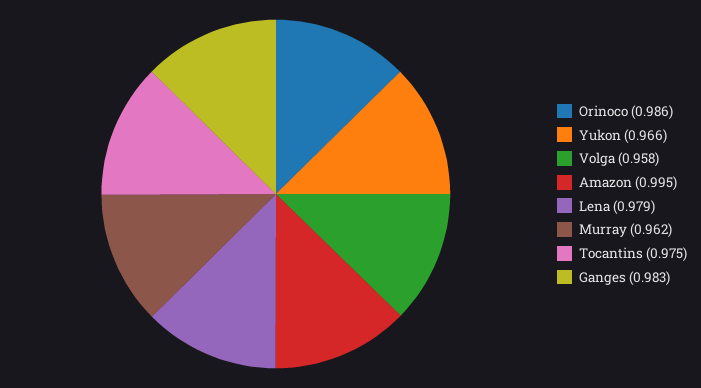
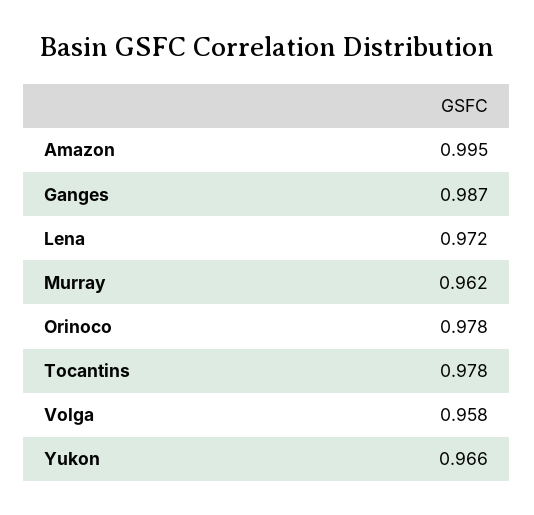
  {
-   "Orinoco": 0.986,
+   "Orinoco": 0.978,
    "Yukon": 0.966,
    "Volga": 0.958,
    "Amazon": 0.995,
-   "Lena": 0.979,
+   "Lena": 0.972,
    "Murray": 0.962,
-   "Tocantins": 0.975,
+   "Tocantins": 0.978,
-   "Ganges": 0.983
+   "Ganges": 0.987
  }

